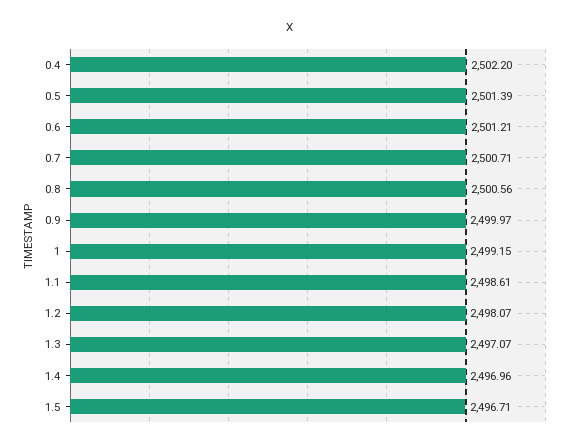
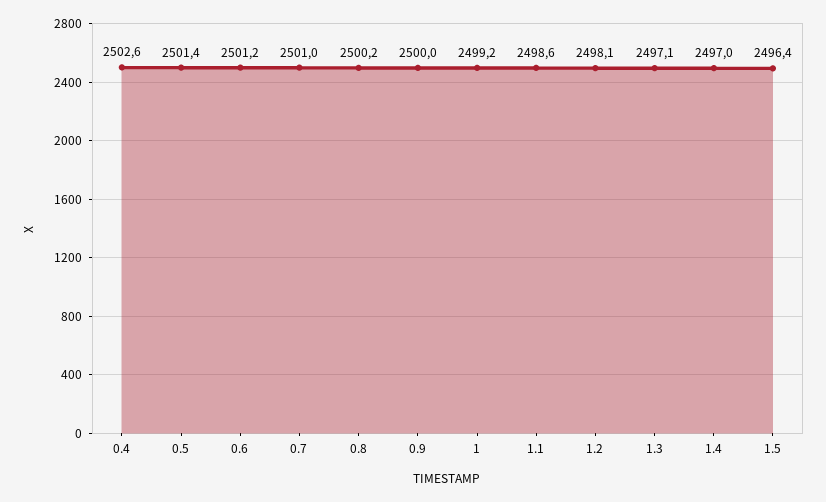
  {
-   "0.4": 2502.2,
+   "0.4": 2502.6,
    "0.5": 2501.39,
    "0.6": 2501.21,
-   "0.7": 2500.71,
+   "0.7": 2501,
-   "0.8": 2500.56,
+   "0.8": 2500.2,
    "0.9": 2499.97,
    "1": 2499.15,
    "1.1": 2498.61,
    "1.2": 2498.07,
    "1.3": 2497.07,
    "1.4": 2496.96,
-   "1.5": 2496.71
+   "1.5": 2496.4
  }

